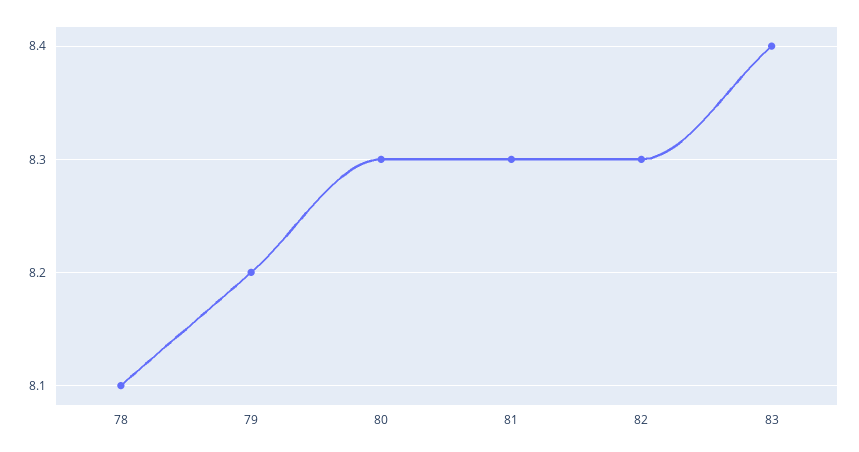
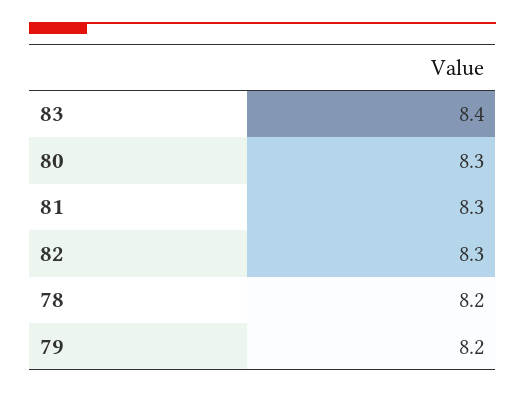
  {
-   "78": 8.1,
+   "78": 8.2,
    "79": 8.2,
    "80": 8.3,
    "81": 8.3,
    "82": 8.3,
    "83": 8.4
  }

